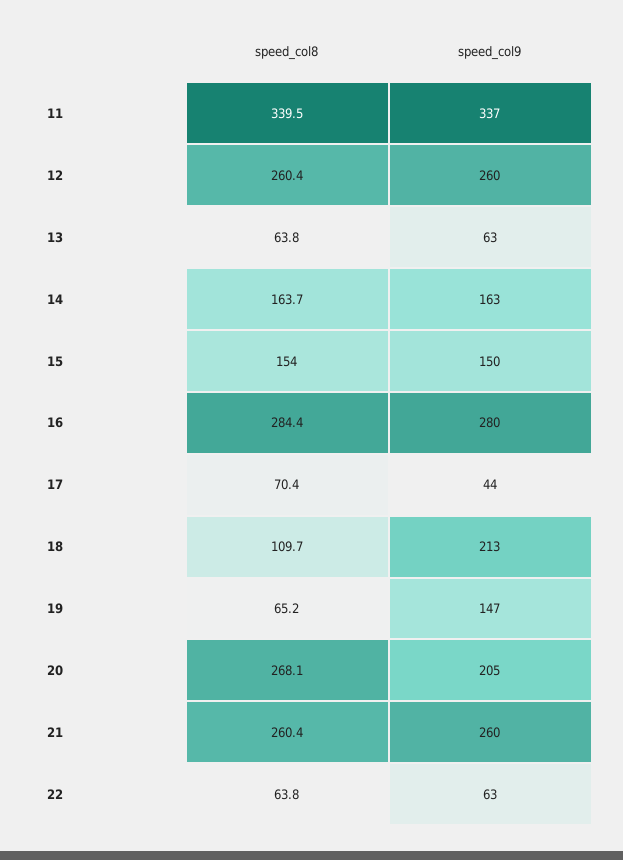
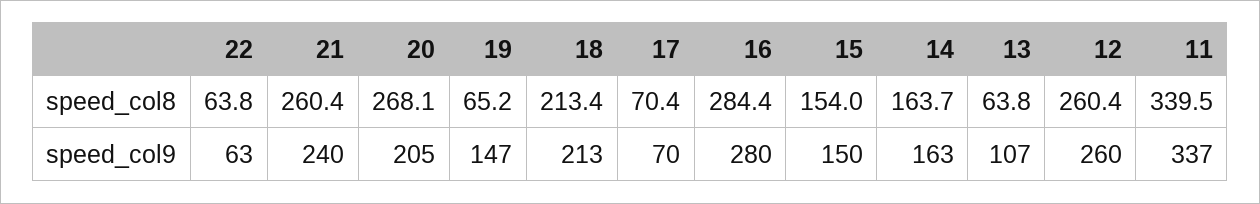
  {
    "speed_col8": {
      "11": 339.5,
      "12": 260.4,
      "13": 63.8,
      "14": 163.7,
      "15": 154,
      "16": 284.4,
      "17": 70.4,
-     "18": 109.7,
+     "18": 213.4,
      "19": 65.2,
      "20": 268.1,
      "21": 260.4,
      "22": 63.8
    },
    "speed_col9": {
      "11": 337,
      "12": 260,
-     "13": 63,
+     "13": 107,
      "14": 163,
      "15": 150,
      "16": 280,
-     "17": 44,
+     "17": 70,
      "18": 213,
      "19": 147,
      "20": 205,
-     "21": 260,
+     "21": 240,
      "22": 63
    }
  }

